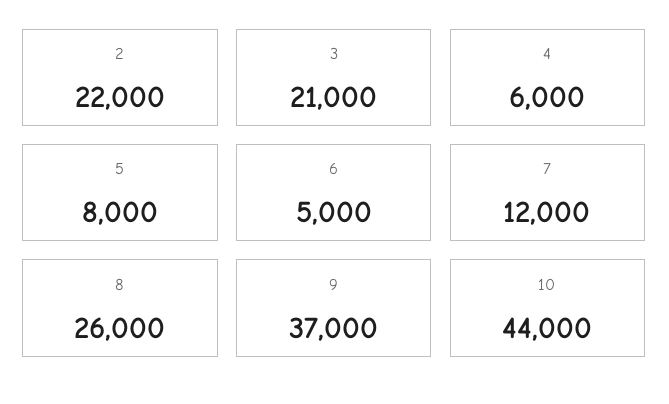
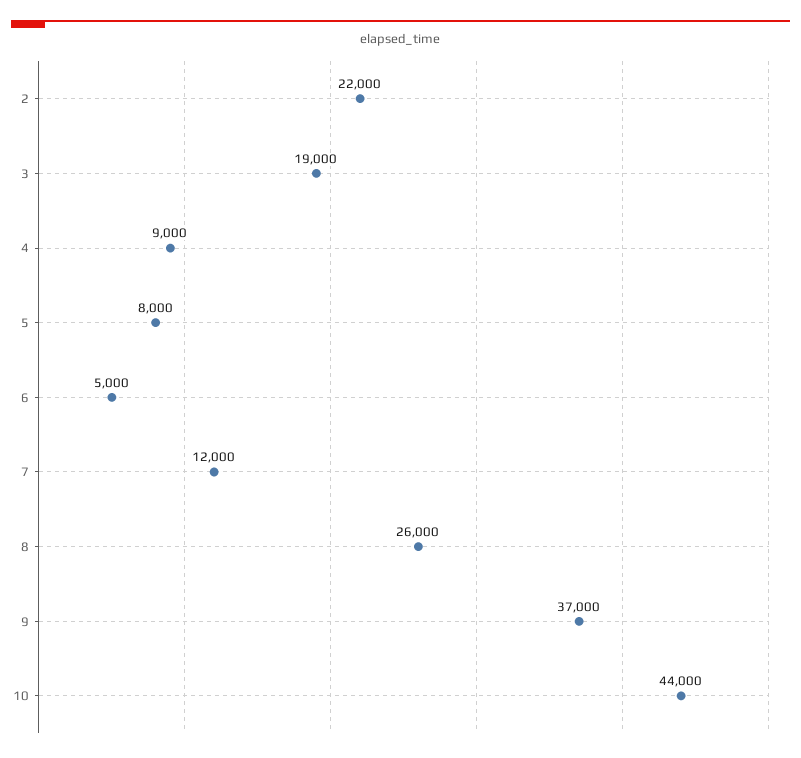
  {
    "2": 22000,
-   "3": 21000,
+   "3": 19000,
-   "4": 6000,
+   "4": 9000,
    "5": 8000,
    "6": 5000,
    "7": 12000,
    "8": 26000,
    "9": 37000,
    "10": 44000
  }

